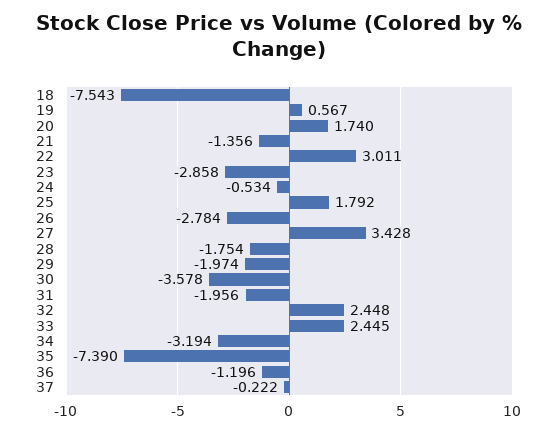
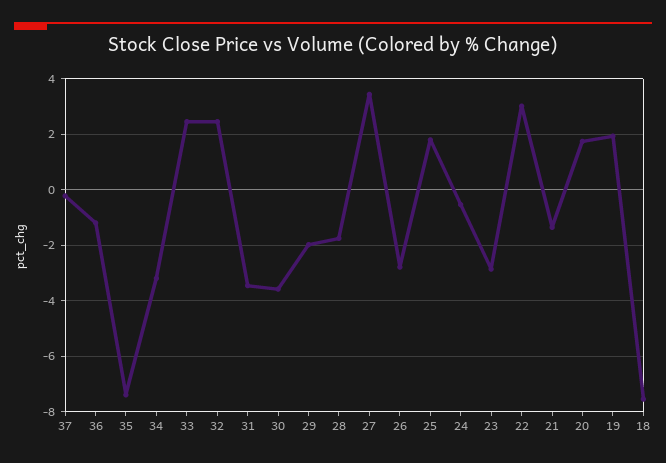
  {
    "18": -7.543,
-   "19": 0.567,
+   "19": 2,
    "20": 1.74,
    "21": -1.356,
    "22": 3.011,
    "23": -2.858,
    "24": -0.534,
    "25": 1.792,
    "26": -2.784,
    "27": 3.428,
    "28": -1.754,
    "29": -1.974,
    "30": -3.578,
-   "31": -1.956,
+   "31": -3.5,
    "32": 2.448,
    "33": 2.445,
    "34": -3.194,
    "35": -7.39,
    "36": -1.196,
    "37": -0.222
  }

